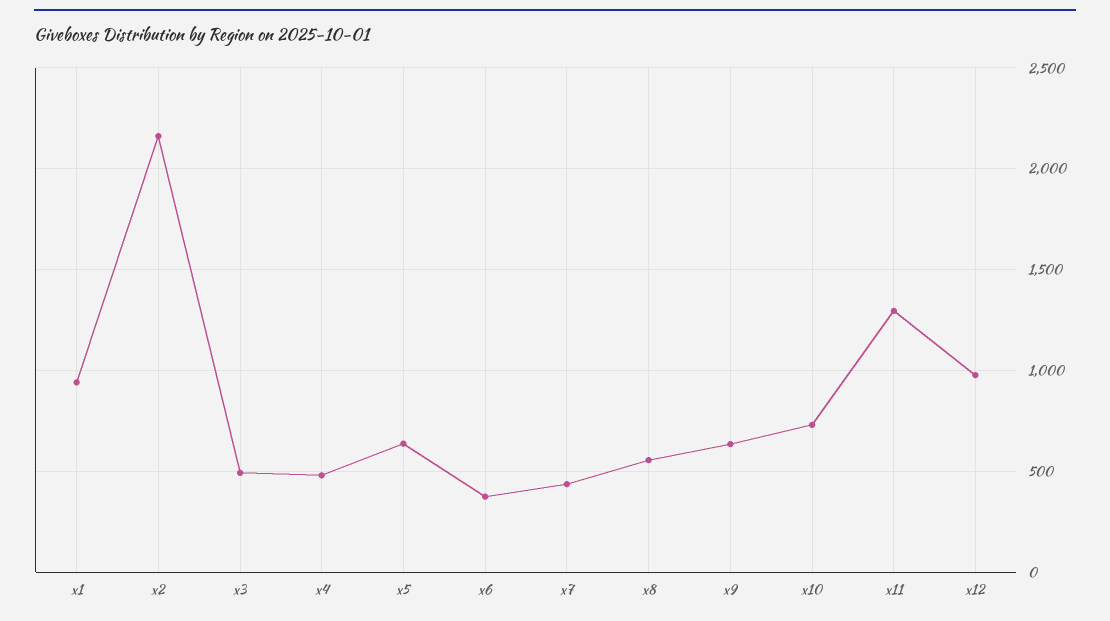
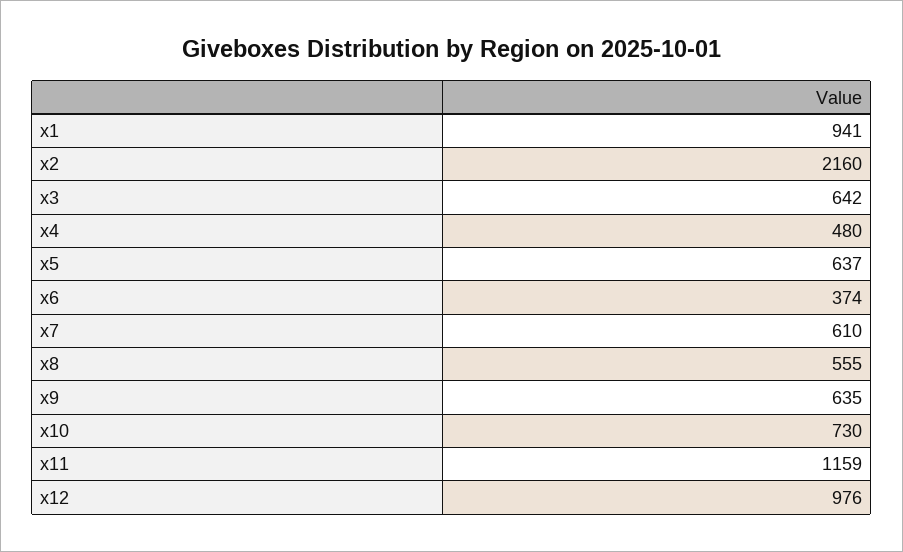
  {
    "x1": 941,
    "x2": 2160,
-   "x3": 500,
+   "x3": 642,
    "x4": 480,
    "x5": 637,
    "x6": 374,
-   "x7": 450,
+   "x7": 610,
    "x8": 555,
    "x9": 635,
    "x10": 730,
-   "x11": 1300,
+   "x11": 1159,
    "x12": 976
  }

